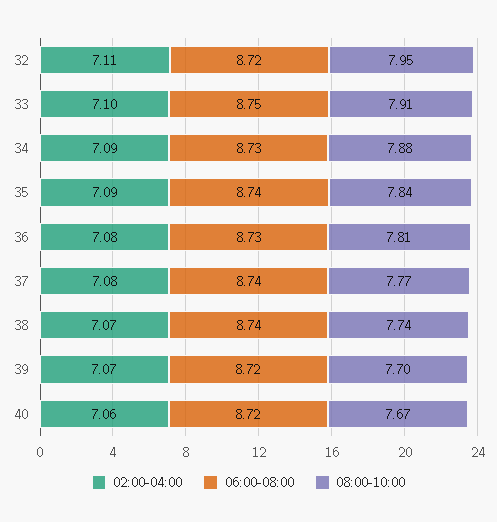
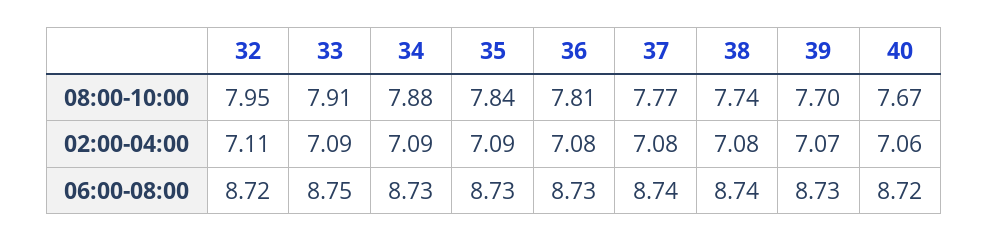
  {
    "02:00-04:00": {
      "32": 7.11,
-     "33": 7.1,
+     "33": 7.09,
      "34": 7.09,
      "35": 7.09,
      "36": 7.08,
      "37": 7.08,
-     "38": 7.07,
+     "38": 7.08,
      "39": 7.07,
      "40": 7.06
    },
    "06:00-08:00": {
      "32": 8.72,
      "33": 8.75,
      "34": 8.73,
-     "35": 8.74,
+     "35": 8.73,
      "36": 8.73,
      "37": 8.74,
      "38": 8.74,
-     "39": 8.72,
+     "39": 8.73,
      "40": 8.72
    },
    "08:00-10:00": {
      "32": 7.95,
      "33": 7.91,
      "34": 7.88,
      "35": 7.84,
      "36": 7.81,
      "37": 7.77,
      "38": 7.74,
      "39": 7.7,
      "40": 7.67
    }
  }

